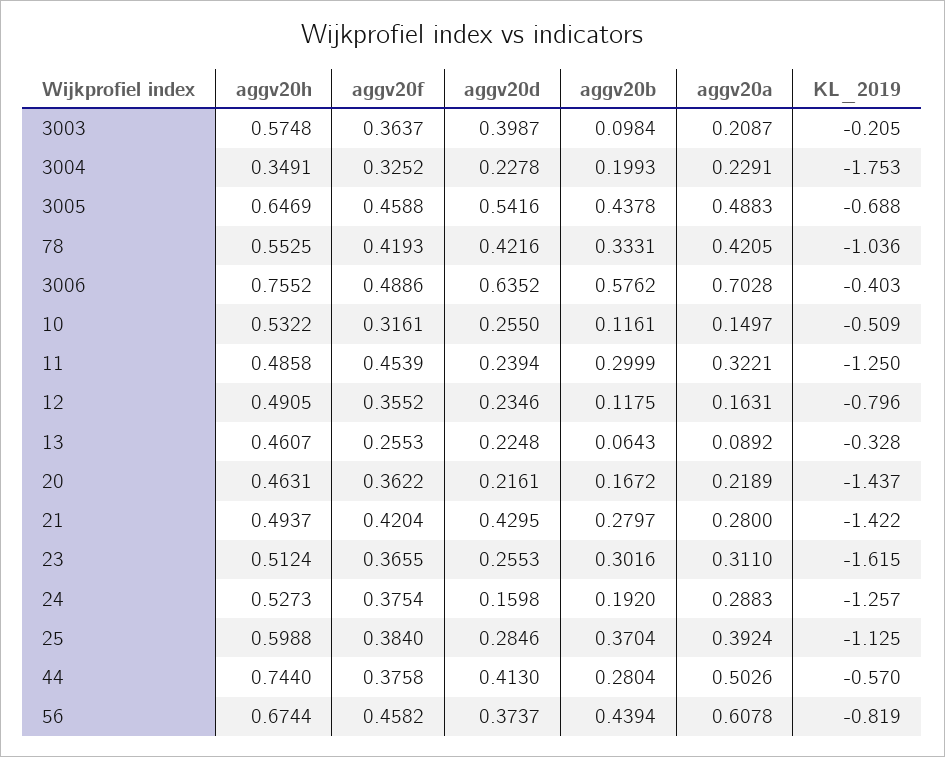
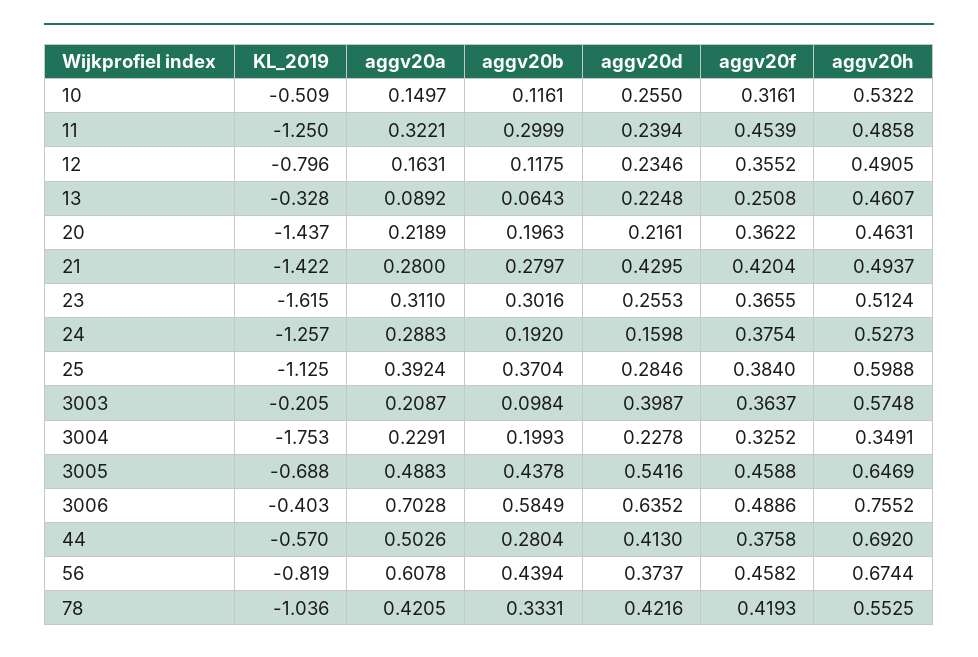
  {
    "aggv20h": {
      "3003": 0.5748,
      "3004": 0.3491,
      "3005": 0.6469,
      "78": 0.5525,
      "3006": 0.7552,
      "10": 0.5322,
      "11": 0.4858,
      "12": 0.4905,
      "13": 0.4607,
      "20": 0.4631,
      "21": 0.4937,
      "23": 0.5124,
      "24": 0.5273,
      "25": 0.5988,
-     "44": 0.744,
+     "44": 0.692,
      "56": 0.6744
    },
    "aggv20f": {
      "3003": 0.3637,
      "3004": 0.3252,
      "3005": 0.4588,
      "78": 0.4193,
      "3006": 0.4886,
      "10": 0.3161,
      "11": 0.4539,
      "12": 0.3552,
-     "13": 0.2553,
+     "13": 0.2508,
      "20": 0.3622,
      "21": 0.4204,
      "23": 0.3655,
      "24": 0.3754,
      "25": 0.384,
      "44": 0.3758,
      "56": 0.4582
    },
    "aggv20d": {
      "3003": 0.3987,
      "3004": 0.2278,
      "3005": 0.5416,
      "78": 0.4216,
      "3006": 0.6352,
      "10": 0.255,
      "11": 0.2394,
      "12": 0.2346,
      "13": 0.2248,
      "20": 0.2161,
      "21": 0.4295,
      "23": 0.2553,
      "24": 0.1598,
      "25": 0.2846,
      "44": 0.413,
      "56": 0.3737
    },
    "aggv20b": {
      "3003": 0.0984,
      "3004": 0.1993,
      "3005": 0.4378,
      "78": 0.3331,
-     "3006": 0.5762,
+     "3006": 0.5849,
      "10": 0.1161,
      "11": 0.2999,
      "12": 0.1175,
      "13": 0.0643,
-     "20": 0.1672,
+     "20": 0.1963,
      "21": 0.2797,
      "23": 0.3016,
      "24": 0.192,
      "25": 0.3704,
      "44": 0.2804,
      "56": 0.4394
    },
    "aggv20a": {
      "3003": 0.2087,
      "3004": 0.2291,
      "3005": 0.4883,
      "78": 0.4205,
      "3006": 0.7028,
      "10": 0.1497,
      "11": 0.3221,
      "12": 0.1631,
      "13": 0.0892,
      "20": 0.2189,
      "21": 0.28,
      "23": 0.311,
      "24": 0.2883,
      "25": 0.3924,
      "44": 0.5026,
      "56": 0.6078
    },
    "KL_2019": {
      "3003": -0.205,
      "3004": -1.753,
      "3005": -0.688,
      "78": -1.036,
      "3006": -0.403,
      "10": -0.509,
      "11": -1.25,
      "12": -0.796,
      "13": -0.328,
      "20": -1.437,
      "21": -1.422,
      "23": -1.615,
      "24": -1.257,
      "25": -1.125,
      "44": -0.57,
      "56": -0.819
    }
  }

